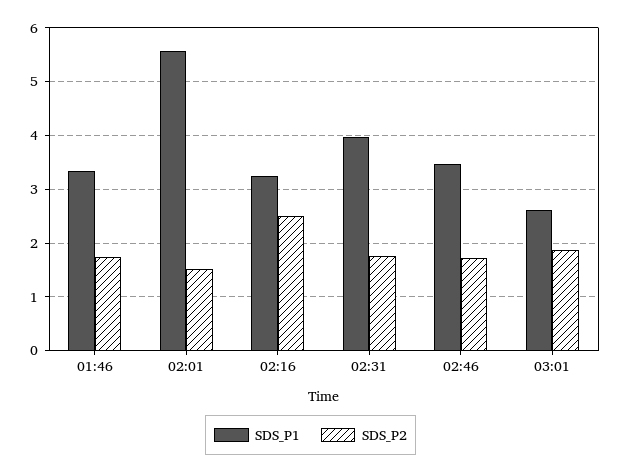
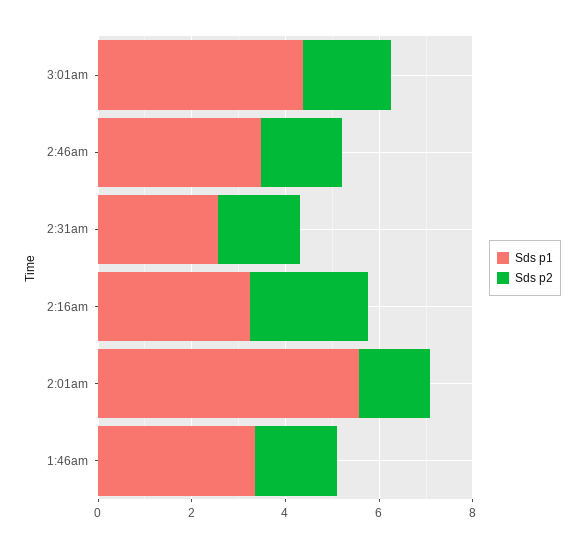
  {
    "SDS_P1": {
      "01:46": 3.4,
      "02:01": 5.6,
      "02:16": 3.2,
-     "02:31": 4,
+     "02:31": 2.5,
      "02:46": 3.4,
-     "03:01": 2.6
+     "03:01": 4.5
    },
    "SDS_P2": {
      "01:46": 1.8,
      "02:01": 1.6,
      "02:16": 2.6,
      "02:31": 1.8,
      "02:46": 1.8,
      "03:01": 1.8
    }
  }

